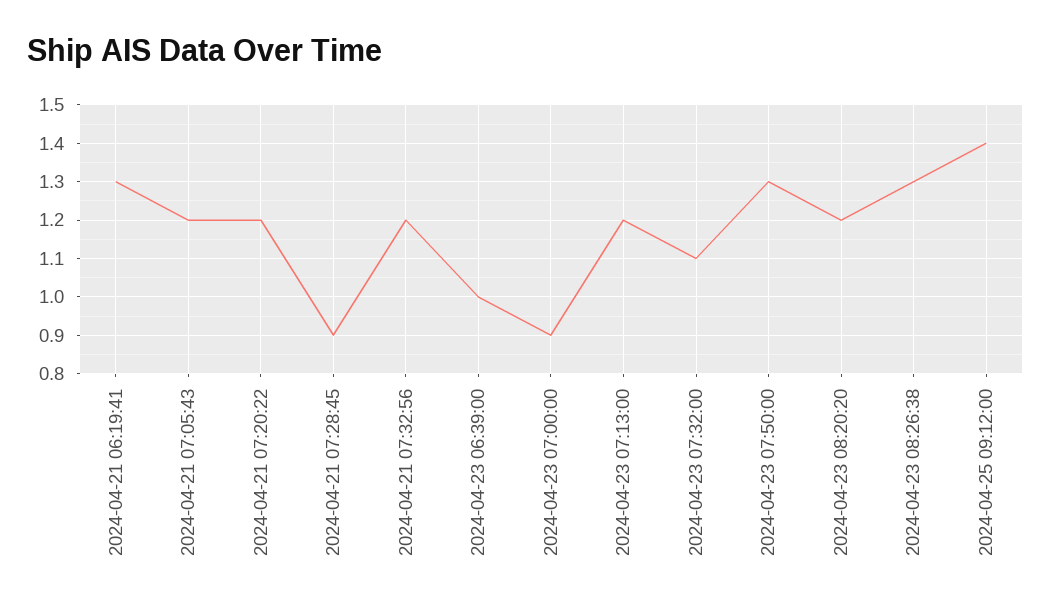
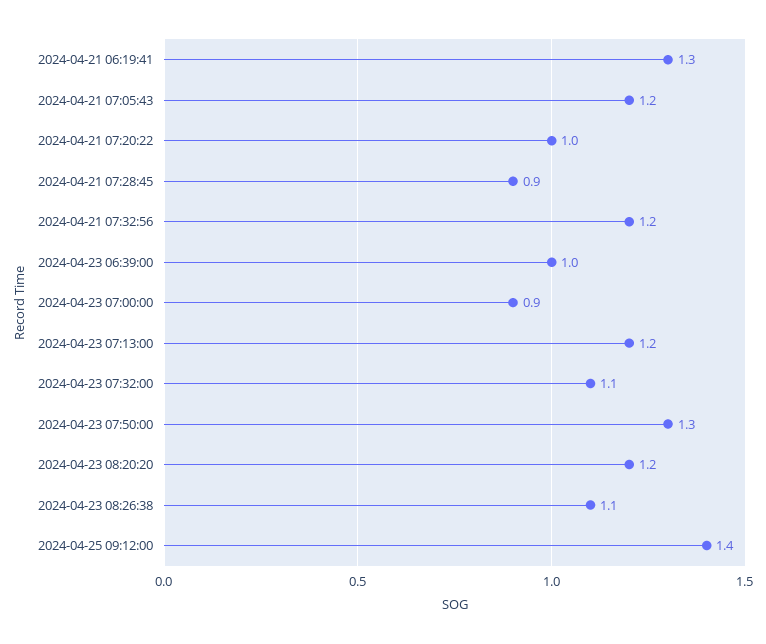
  {
    "2024-04-21 06:19:41": 1.3,
    "2024-04-21 07:05:43": 1.2,
-   "2024-04-21 07:20:22": 1.2,
+   "2024-04-21 07:20:22": 1,
    "2024-04-21 07:28:45": 0.9,
    "2024-04-21 07:32:56": 1.2,
    "2024-04-23 06:39:00": 1,
    "2024-04-23 07:00:00": 0.9,
    "2024-04-23 07:13:00": 1.2,
    "2024-04-23 07:32:00": 1.1,
    "2024-04-23 07:50:00": 1.3,
    "2024-04-23 08:20:20": 1.2,
-   "2024-04-23 08:26:38": 1.3,
+   "2024-04-23 08:26:38": 1.1,
    "2024-04-25 09:12:00": 1.4
  }

